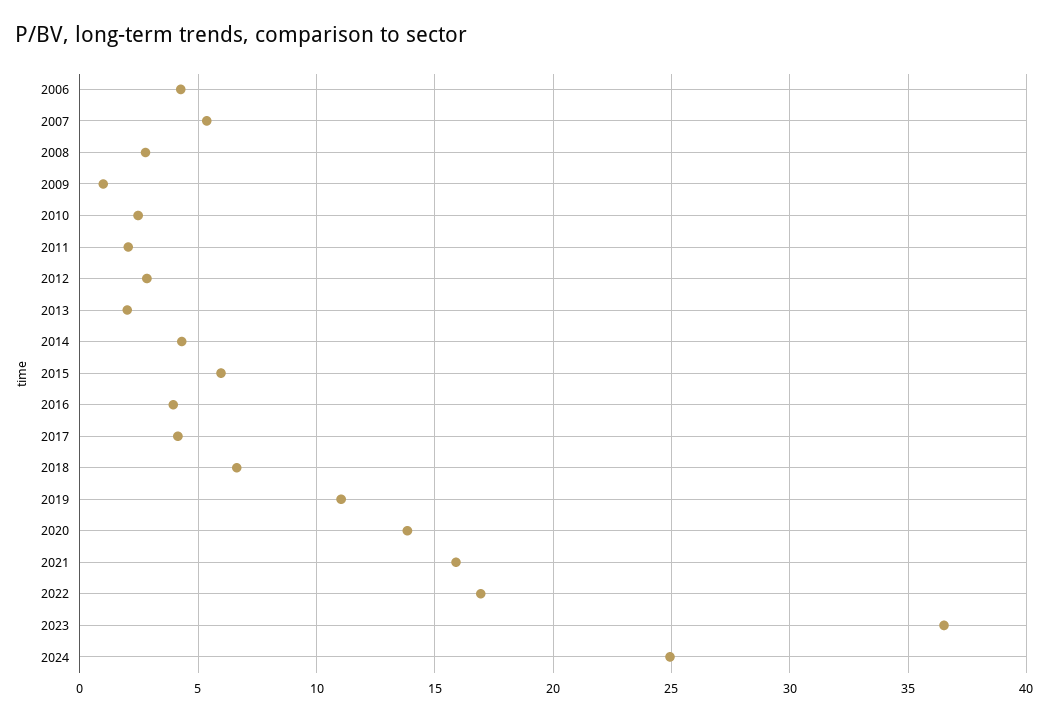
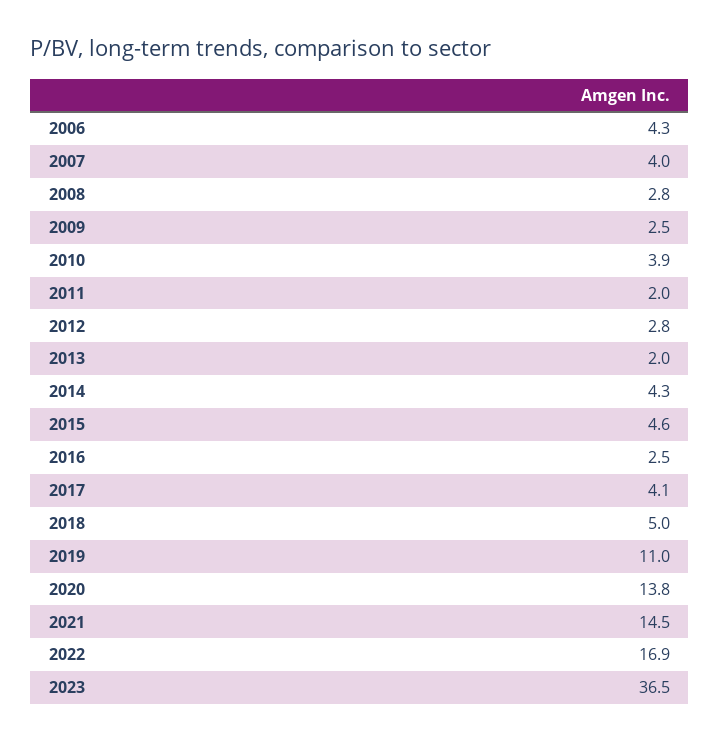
  {
    "2006": 4.3,
-   "2007": 5.5,
+   "2007": 4,
    "2008": 2.8,
-   "2009": 1,
+   "2009": 2.5,
-   "2010": 2.5,
+   "2010": 3.9,
    "2011": 2,
    "2012": 2.8,
    "2013": 2,
    "2014": 4.3,
-   "2015": 6,
+   "2015": 4.6,
-   "2016": 4,
+   "2016": 2.5,
    "2017": 4.1,
-   "2018": 6.5,
+   "2018": 5,
    "2019": 11,
    "2020": 13.8,
-   "2021": 16,
+   "2021": 14.5,
    "2022": 16.9,
-   "2023": 36.5,
+   "2023": 36.5
-   "2024": 25
  }

